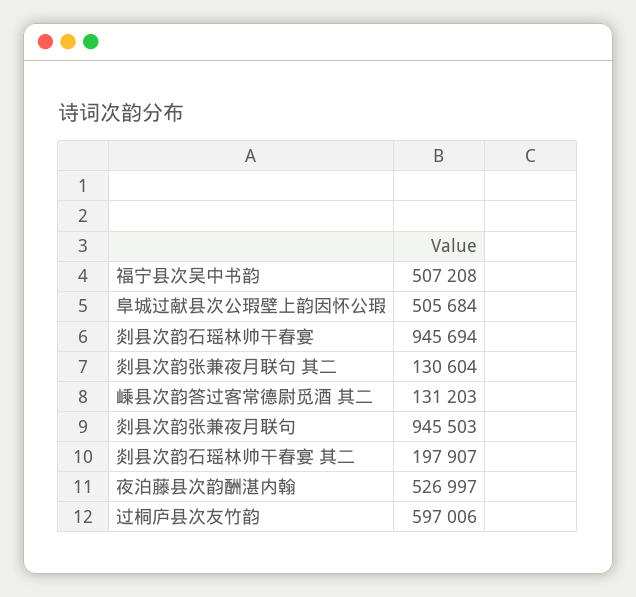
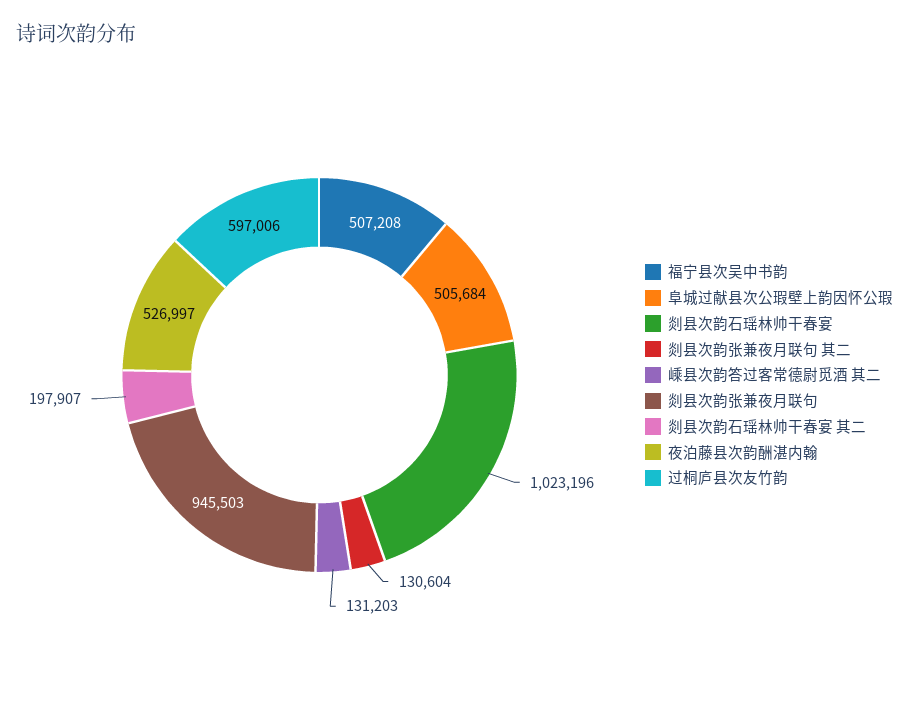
  {
    "福宁县次吴中书韵": 507208,
    "阜城过献县次公瑕壁上韵因怀公瑕": 505684,
-   "剡县次韵石瑶林帅干春宴": 945694,
+   "剡县次韵石瑶林帅干春宴": 1023196,
    "剡县次韵张兼夜月联句 其二": 130604,
    "嵊县次韵答过客常德尉觅酒 其二": 131203,
    "剡县次韵张兼夜月联句": 945503,
    "剡县次韵石瑶林帅干春宴 其二": 197907,
    "夜泊藤县次韵酬湛内翰": 526997,
    "过桐庐县次友竹韵": 597006
  }

